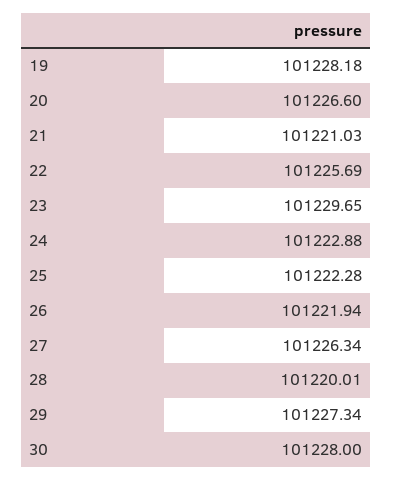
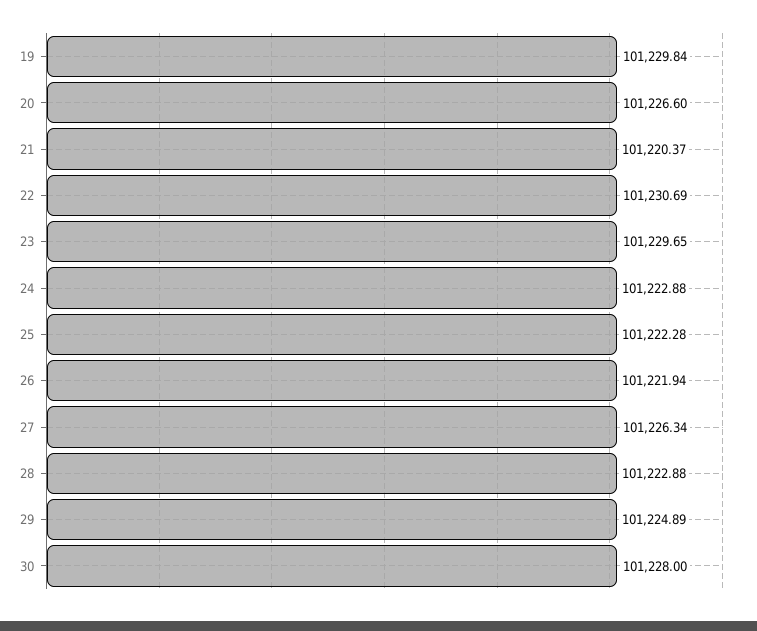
  {
-   "19": 101228.18,
+   "19": 101229.84,
    "20": 101226.6,
-   "21": 101221.03,
+   "21": 101220.37,
-   "22": 101225.69,
+   "22": 101230.69,
    "23": 101229.65,
    "24": 101222.88,
    "25": 101222.28,
    "26": 101221.94,
    "27": 101226.34,
-   "28": 101220.01,
+   "28": 101222.88,
-   "29": 101227.34,
+   "29": 101224.89,
    "30": 101228
  }

